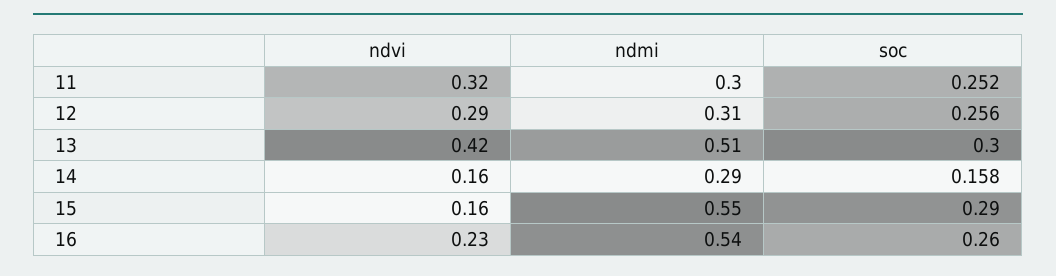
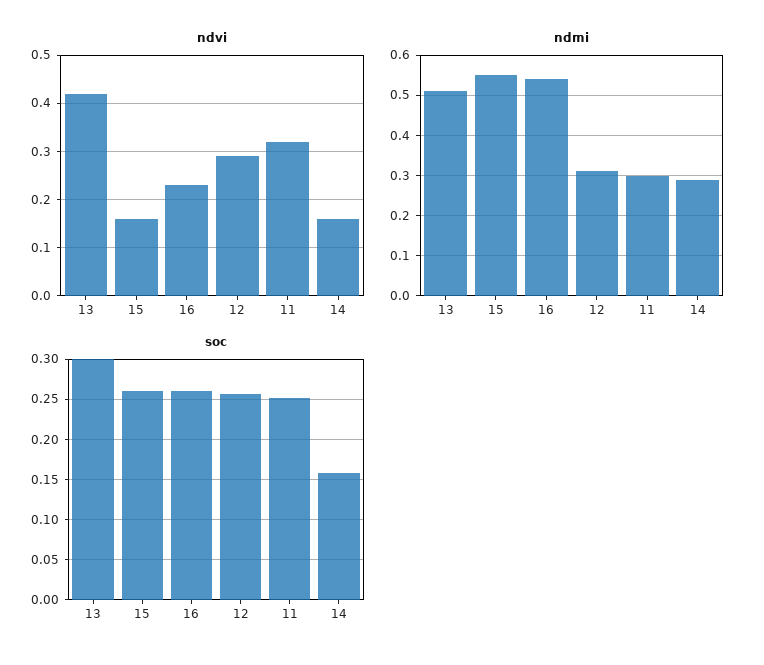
  {
    "ndvi": {
      "11": 0.32,
      "12": 0.29,
      "13": 0.42,
      "14": 0.16,
      "15": 0.16,
      "16": 0.23
    },
    "ndmi": {
      "11": 0.3,
      "12": 0.31,
      "13": 0.51,
      "14": 0.29,
      "15": 0.55,
      "16": 0.54
    },
    "soc": {
      "11": 0.252,
      "12": 0.256,
      "13": 0.3,
      "14": 0.158,
-     "15": 0.29,
+     "15": 0.26,
      "16": 0.26
    }
  }

